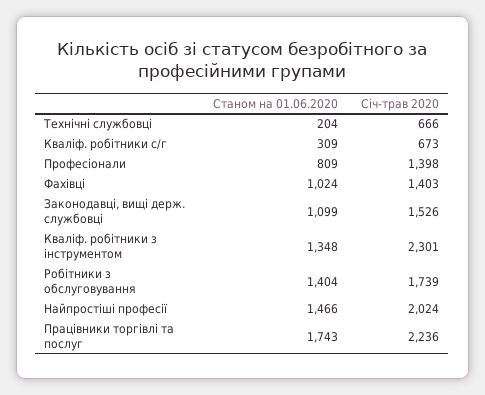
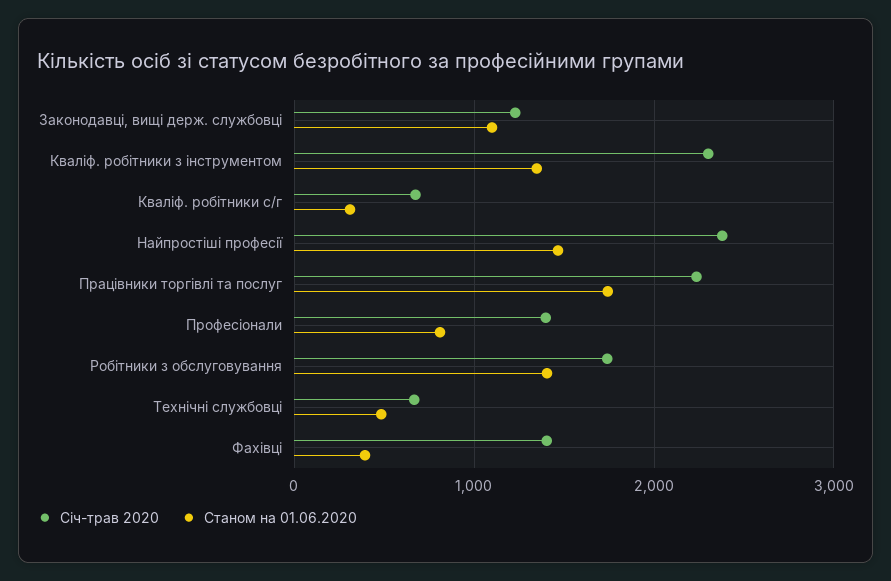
  {
    "Станом на 01.06.2020": {
-     "Технічні службовці": 204,
+     "Технічні службовці": 500,
      "Кваліф. робітники с/г": 309,
      "Професіонали": 809,
-     "Фахівці": 1024,
+     "Фахівці": 400,
      "Законодавці, вищі держ. службовці": 1099,
      "Кваліф. робітники з інструментом": 1348,
      "Робітники з обслуговування": 1404,
      "Найпростіші професії": 1466,
      "Працівники торгівлі та послуг": 1743
    },
    "Січ-трав 2020": {
      "Технічні службовці": 666,
      "Кваліф. робітники с/г": 673,
      "Професіонали": 1398,
      "Фахівці": 1403,
-     "Законодавці, вищі держ. службовці": 1526,
+     "Законодавці, вищі держ. службовці": 1200,
      "Кваліф. робітники з інструментом": 2301,
      "Робітники з обслуговування": 1739,
-     "Найпростіші професії": 2024,
+     "Найпростіші професії": 2400,
      "Працівники торгівлі та послуг": 2236
    }
  }

